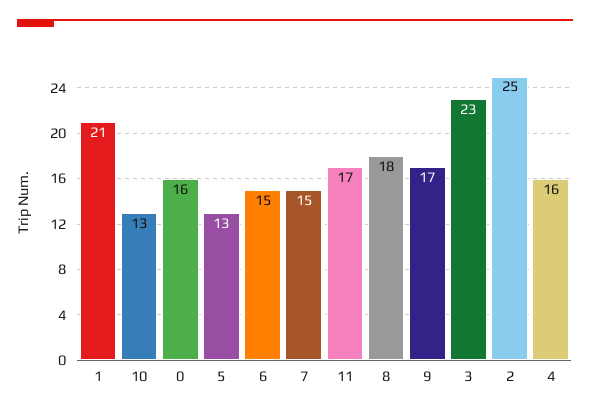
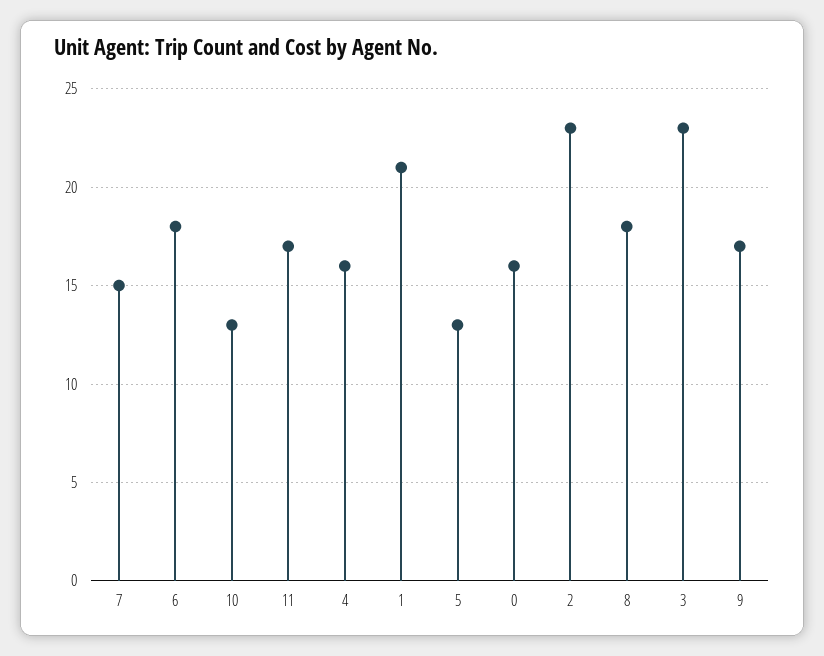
  {
    "1": 21,
    "10": 13,
    "0": 16,
    "5": 13,
-   "6": 15,
+   "6": 18,
    "7": 15,
    "11": 17,
    "8": 18,
    "9": 17,
    "3": 23,
-   "2": 25,
+   "2": 23,
    "4": 16
  }

